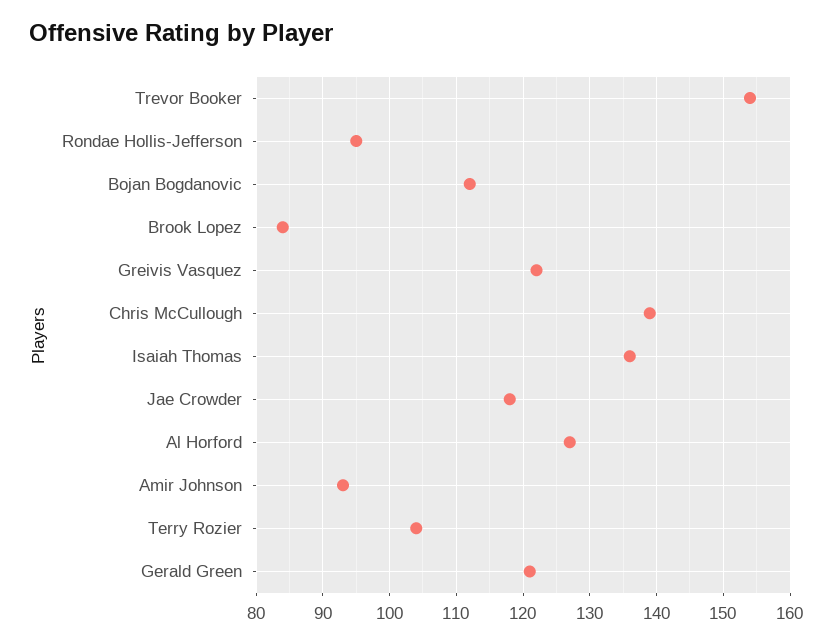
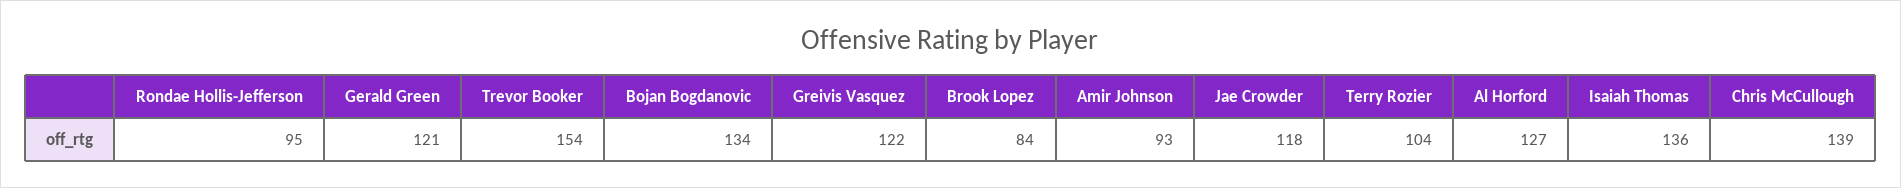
  {
    "Trevor Booker": 154,
    "Rondae Hollis-Jefferson": 95,
-   "Bojan Bogdanovic": 112,
+   "Bojan Bogdanovic": 134,
    "Brook Lopez": 84,
    "Greivis Vasquez": 122,
    "Chris McCullough": 139,
    "Isaiah Thomas": 136,
    "Jae Crowder": 118,
    "Al Horford": 127,
    "Amir Johnson": 93,
    "Terry Rozier": 104,
    "Gerald Green": 121
  }

